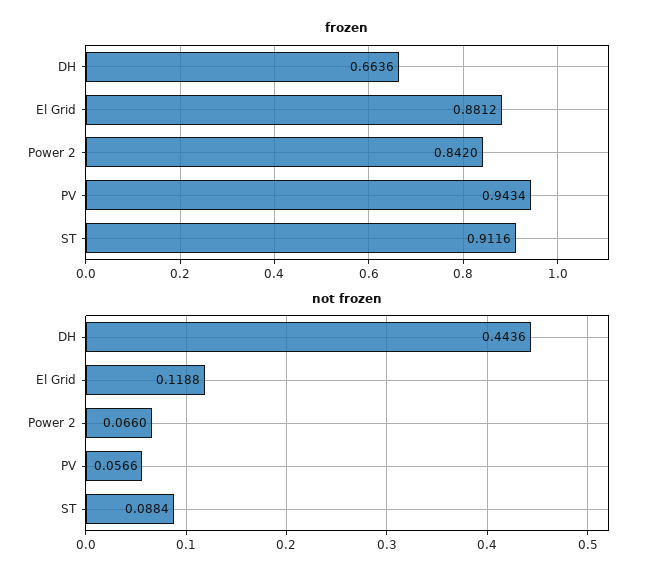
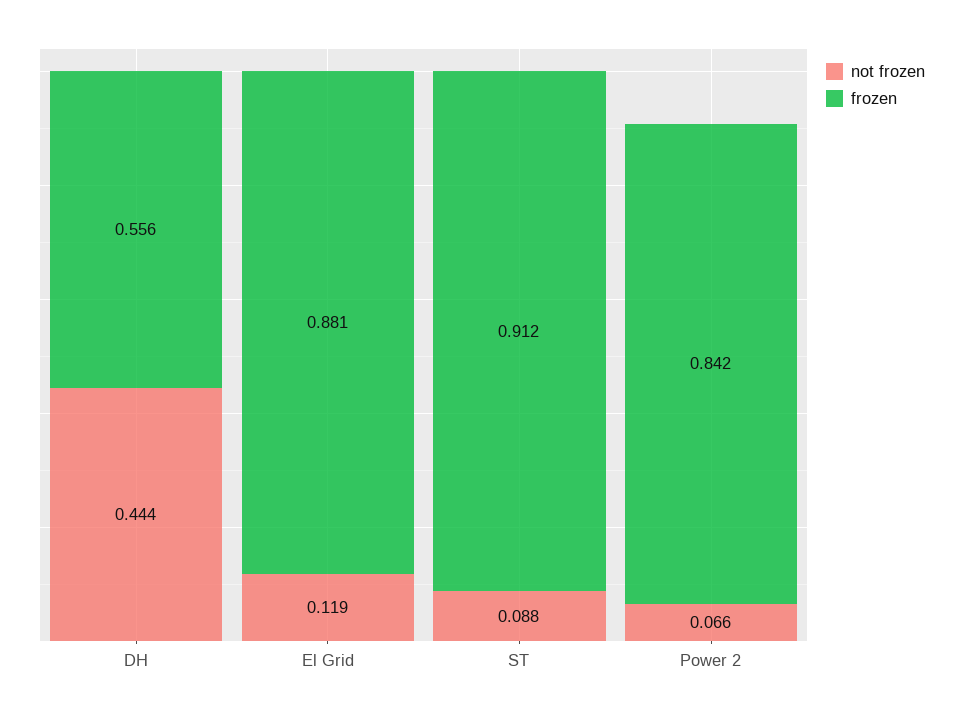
  {
    "frozen": {
-     "DH": 0.6636,
+     "DH": 0.556,
      "El Grid": 0.8812,
      "Power 2": 0.842,
-     "PV": 0.9434,
      "ST": 0.9116
    },
    "not frozen": {
      "DH": 0.4436,
      "El Grid": 0.1188,
      "Power 2": 0.066,
-     "PV": 0.0566,
      "ST": 0.0884
    }
  }

